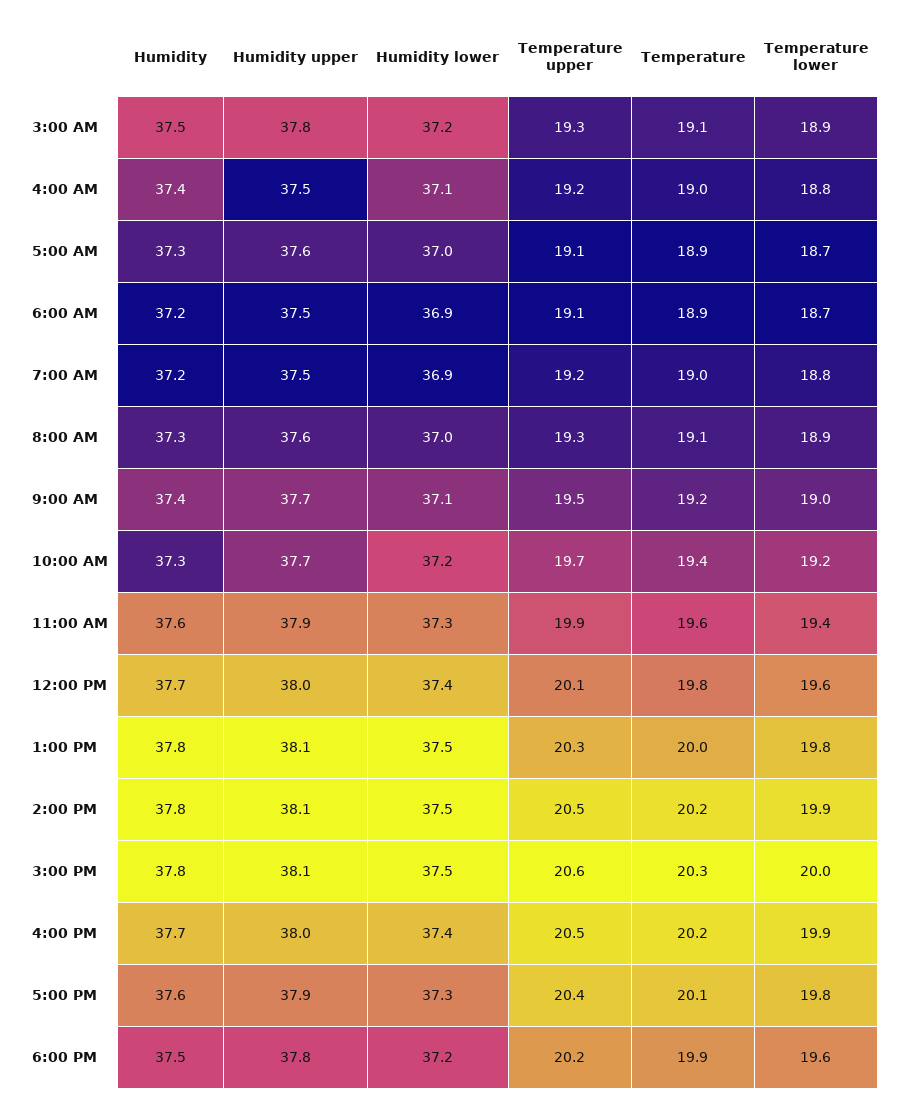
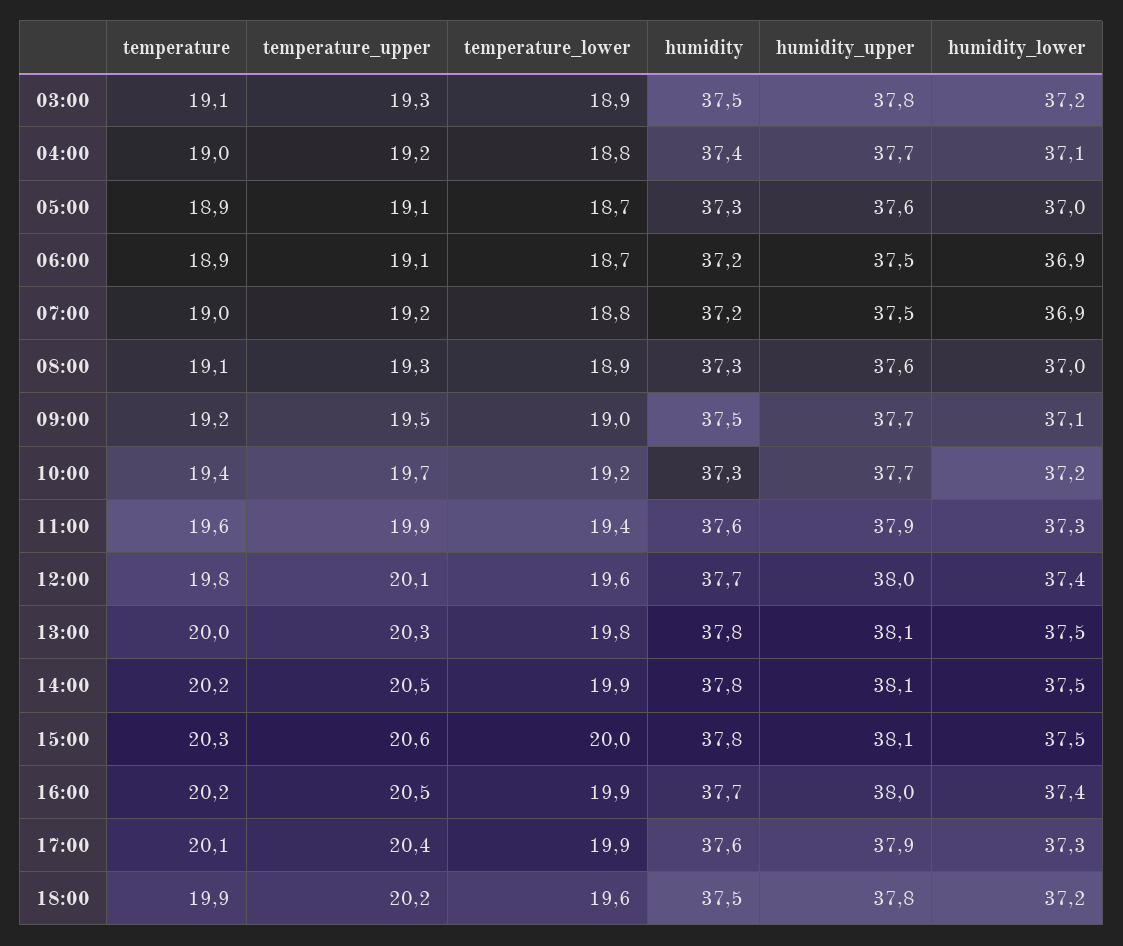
  {
    "Humidity": {
      "3:00 AM": 37.5,
      "4:00 AM": 37.4,
      "5:00 AM": 37.3,
      "6:00 AM": 37.2,
      "7:00 AM": 37.2,
      "8:00 AM": 37.3,
-     "9:00 AM": 37.4,
+     "9:00 AM": 37.5,
      "10:00 AM": 37.3,
      "11:00 AM": 37.6,
      "12:00 PM": 37.7,
      "1:00 PM": 37.8,
      "2:00 PM": 37.8,
      "3:00 PM": 37.8,
      "4:00 PM": 37.7,
      "5:00 PM": 37.6,
      "6:00 PM": 37.5
    },
    "Humidity upper": {
      "3:00 AM": 37.8,
-     "4:00 AM": 37.5,
+     "4:00 AM": 37.7,
      "5:00 AM": 37.6,
      "6:00 AM": 37.5,
      "7:00 AM": 37.5,
      "8:00 AM": 37.6,
      "9:00 AM": 37.7,
      "10:00 AM": 37.7,
      "11:00 AM": 37.9,
      "12:00 PM": 38,
      "1:00 PM": 38.1,
      "2:00 PM": 38.1,
      "3:00 PM": 38.1,
      "4:00 PM": 38,
      "5:00 PM": 37.9,
      "6:00 PM": 37.8
    },
    "Humidity lower": {
      "3:00 AM": 37.2,
      "4:00 AM": 37.1,
      "5:00 AM": 37,
      "6:00 AM": 36.9,
      "7:00 AM": 36.9,
      "8:00 AM": 37,
      "9:00 AM": 37.1,
      "10:00 AM": 37.2,
      "11:00 AM": 37.3,
      "12:00 PM": 37.4,
      "1:00 PM": 37.5,
      "2:00 PM": 37.5,
      "3:00 PM": 37.5,
      "4:00 PM": 37.4,
      "5:00 PM": 37.3,
      "6:00 PM": 37.2
    },
    "Temperature upper": {
      "3:00 AM": 19.3,
      "4:00 AM": 19.2,
      "5:00 AM": 19.1,
      "6:00 AM": 19.1,
      "7:00 AM": 19.2,
      "8:00 AM": 19.3,
      "9:00 AM": 19.5,
      "10:00 AM": 19.7,
      "11:00 AM": 19.9,
      "12:00 PM": 20.1,
      "1:00 PM": 20.3,
      "2:00 PM": 20.5,
      "3:00 PM": 20.6,
      "4:00 PM": 20.5,
      "5:00 PM": 20.4,
      "6:00 PM": 20.2
    },
    "Temperature": {
      "3:00 AM": 19.1,
      "4:00 AM": 19,
      "5:00 AM": 18.9,
      "6:00 AM": 18.9,
      "7:00 AM": 19,
      "8:00 AM": 19.1,
      "9:00 AM": 19.2,
      "10:00 AM": 19.4,
      "11:00 AM": 19.6,
      "12:00 PM": 19.8,
      "1:00 PM": 20,
      "2:00 PM": 20.2,
      "3:00 PM": 20.3,
      "4:00 PM": 20.2,
      "5:00 PM": 20.1,
      "6:00 PM": 19.9
    },
    "Temperature lower": {
      "3:00 AM": 18.9,
      "4:00 AM": 18.8,
      "5:00 AM": 18.7,
      "6:00 AM": 18.7,
      "7:00 AM": 18.8,
      "8:00 AM": 18.9,
      "9:00 AM": 19,
      "10:00 AM": 19.2,
      "11:00 AM": 19.4,
      "12:00 PM": 19.6,
      "1:00 PM": 19.8,
      "2:00 PM": 19.9,
      "3:00 PM": 20,
      "4:00 PM": 19.9,
-     "5:00 PM": 19.8,
+     "5:00 PM": 19.9,
      "6:00 PM": 19.6
    }
  }

